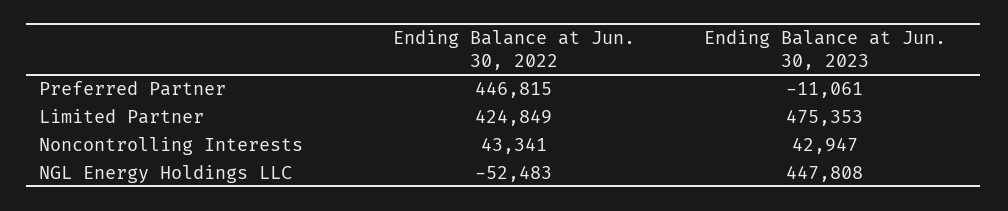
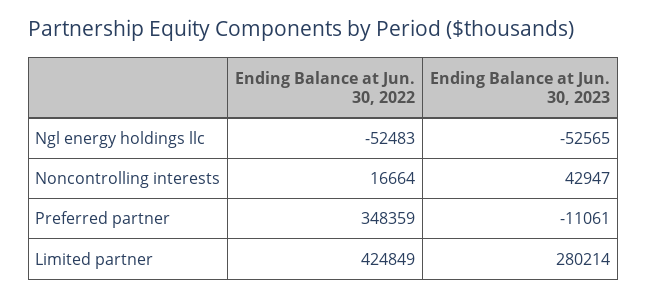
  {
    "Ending Balance at Jun. 30, 2022": {
-     "Preferred Partner": 446815,
+     "Preferred Partner": 348359,
      "Limited Partner": 424849,
-     "Noncontrolling Interests": 43341,
+     "Noncontrolling Interests": 16664,
      "NGL Energy Holdings LLC": -52483
    },
    "Ending Balance at Jun. 30, 2023": {
      "Preferred Partner": -11061,
-     "Limited Partner": 475353,
+     "Limited Partner": 280214,
      "Noncontrolling Interests": 42947,
-     "NGL Energy Holdings LLC": 447808
+     "NGL Energy Holdings LLC": -52565
    }
  }

